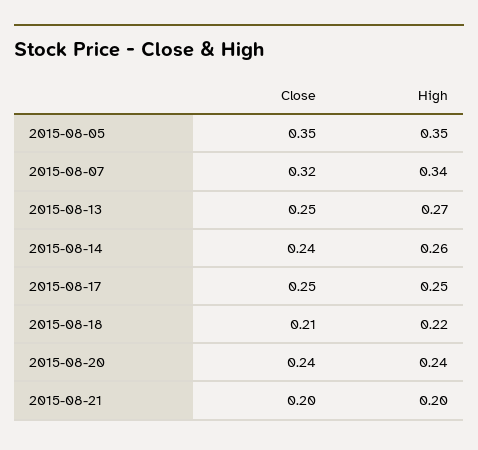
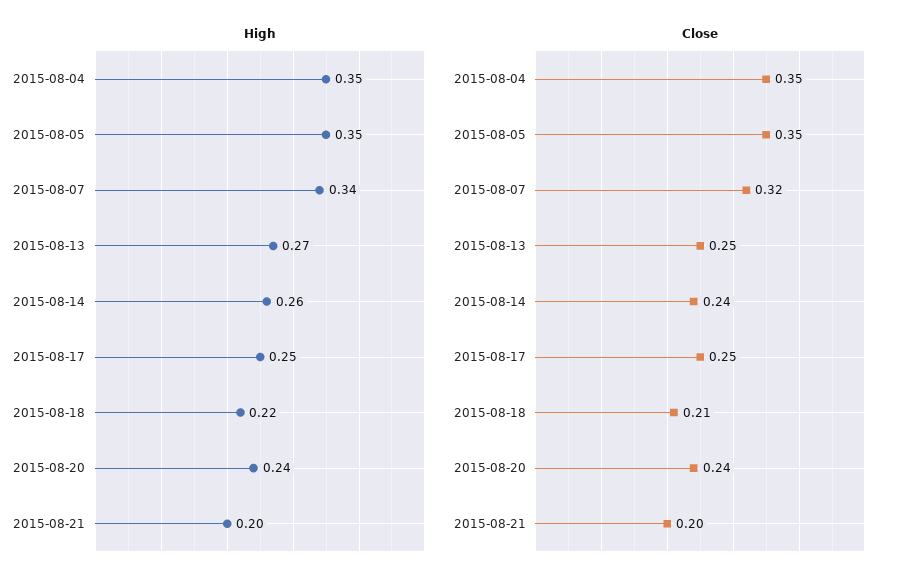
  {
    "Close": {
      "2015-08-05": 0.35,
      "2015-08-07": 0.32,
      "2015-08-13": 0.25,
      "2015-08-14": 0.24,
      "2015-08-17": 0.25,
      "2015-08-18": 0.21,
      "2015-08-20": 0.24,
-     "2015-08-21": 0.2
+     "2015-08-21": 0.2,
+     "2015-08-04": 0.35
    },
    "High": {
      "2015-08-05": 0.35,
      "2015-08-07": 0.34,
      "2015-08-13": 0.27,
      "2015-08-14": 0.26,
      "2015-08-17": 0.25,
      "2015-08-18": 0.22,
      "2015-08-20": 0.24,
-     "2015-08-21": 0.2
+     "2015-08-21": 0.2,
+     "2015-08-04": 0.35
    }
  }

